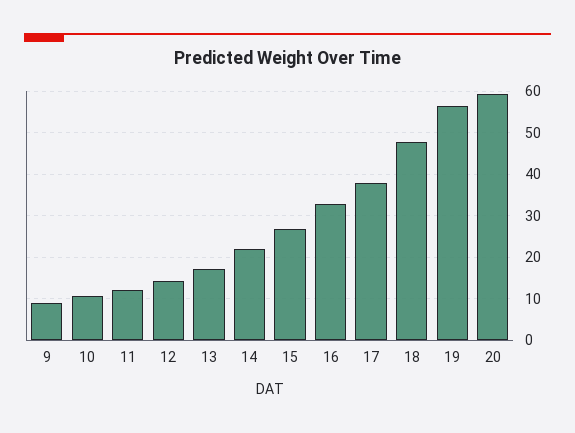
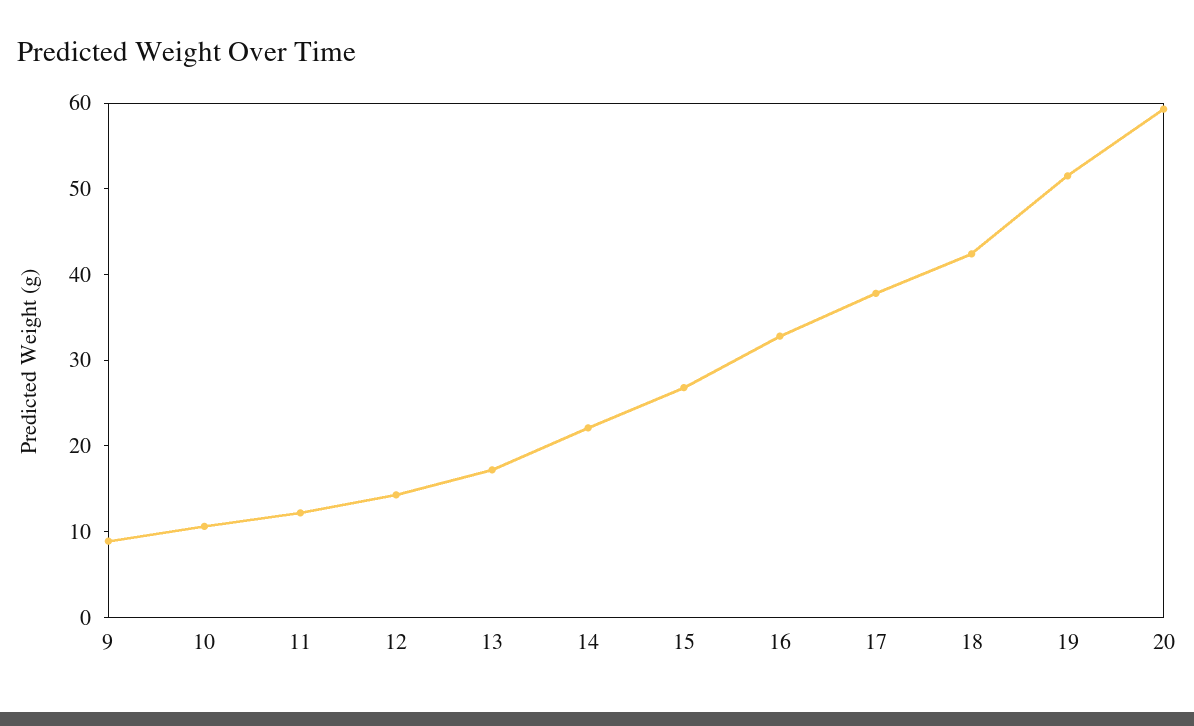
  {
    "9": 8,
    "10": 10,
    "11": 12,
    "12": 14,
    "13": 18,
    "14": 22,
    "15": 26,
    "16": 32,
    "17": 38,
-   "18": 48,
+   "18": 42,
-   "19": 56,
+   "19": 52,
    "20": 60
  }

